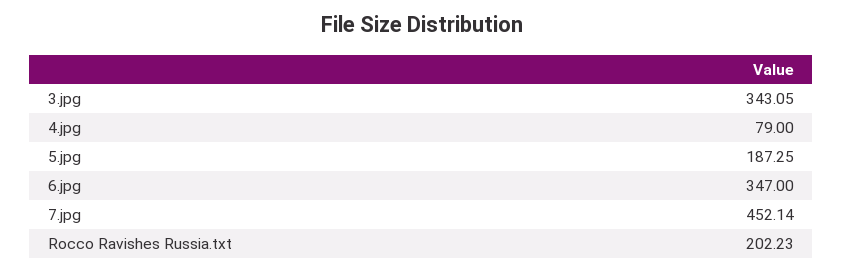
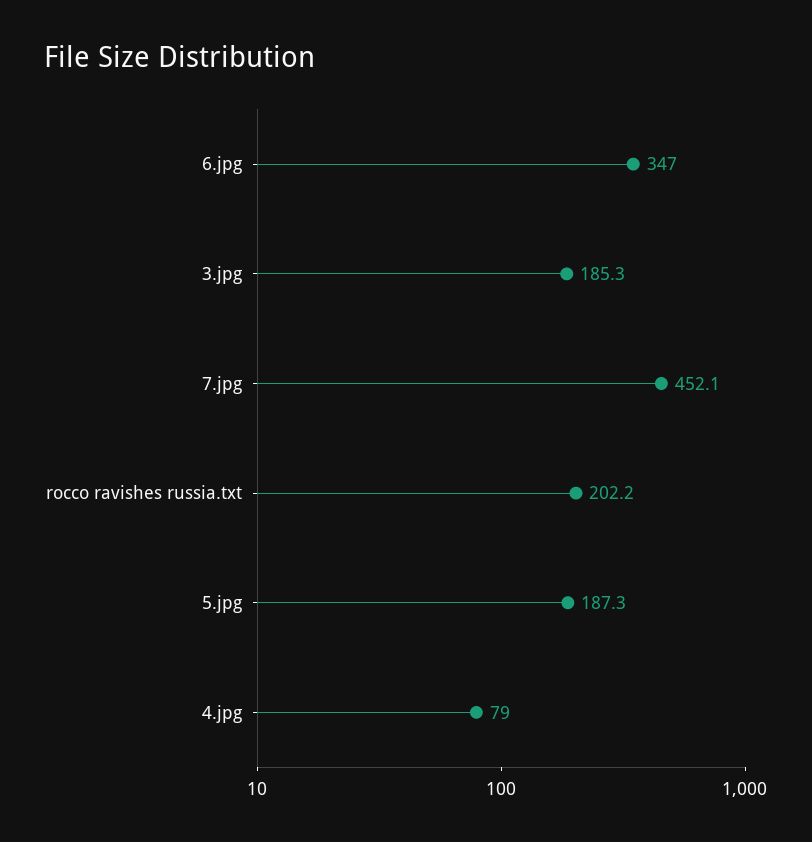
  {
-   "3.jpg": 343.05,
+   "3.jpg": 185.3,
    "4.jpg": 79,
    "5.jpg": 187.25,
    "6.jpg": 347,
    "7.jpg": 452.14,
    "Rocco Ravishes Russia.txt": 202.23
  }

